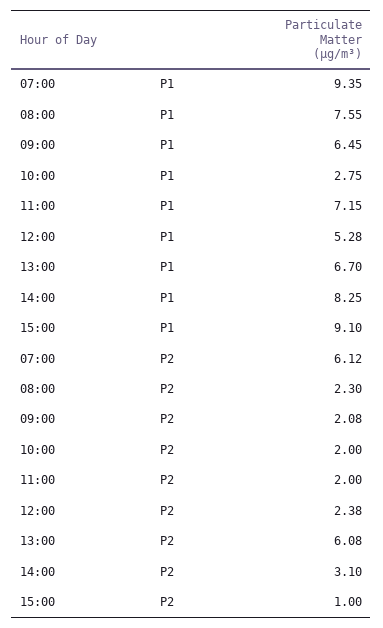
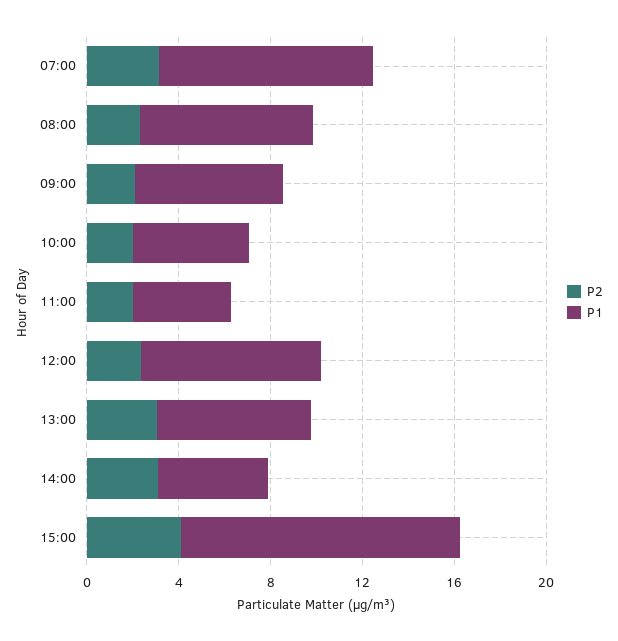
  {
    "P1": {
      "07:00": 9.35,
      "08:00": 7.55,
      "09:00": 6.45,
-     "10:00": 2.75,
+     "10:00": 5,
-     "11:00": 7.15,
+     "11:00": 4,
-     "12:00": 5.28,
+     "12:00": 8,
      "13:00": 6.7,
-     "14:00": 8.25,
+     "14:00": 5,
-     "15:00": 9.1
+     "15:00": 12
    },
    "P2": {
-     "07:00": 6.12,
+     "07:00": 3,
      "08:00": 2.3,
      "09:00": 2.08,
      "10:00": 2,
      "11:00": 2,
      "12:00": 2.38,
-     "13:00": 6.08,
+     "13:00": 3,
      "14:00": 3.1,
-     "15:00": 1
+     "15:00": 4
    }
  }

